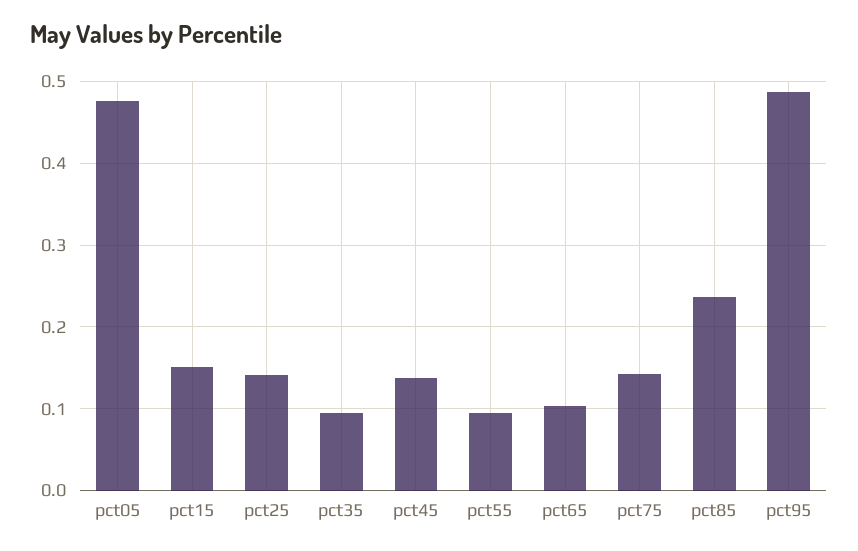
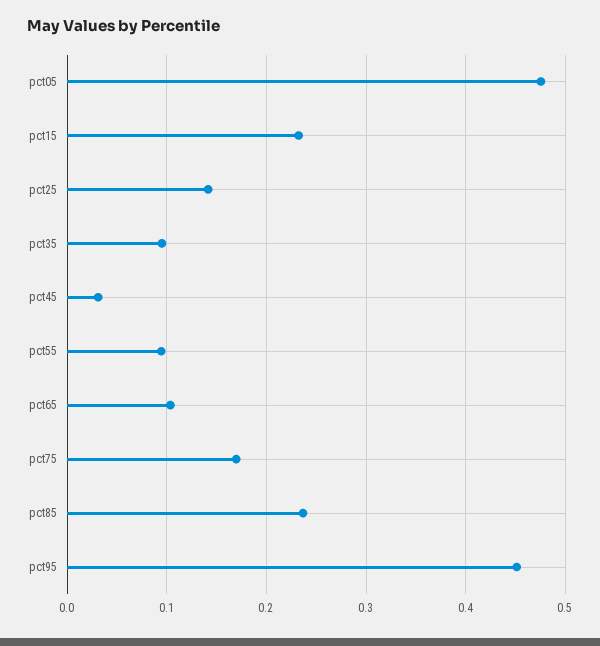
  {
    "pct05": 0.48,
-   "pct15": 0.15,
+   "pct15": 0.23,
    "pct25": 0.14,
    "pct35": 0.1,
-   "pct45": 0.14,
+   "pct45": 0.03,
    "pct55": 0.09,
    "pct65": 0.1,
-   "pct75": 0.14,
+   "pct75": 0.17,
    "pct85": 0.24,
-   "pct95": 0.49
+   "pct95": 0.45
  }

